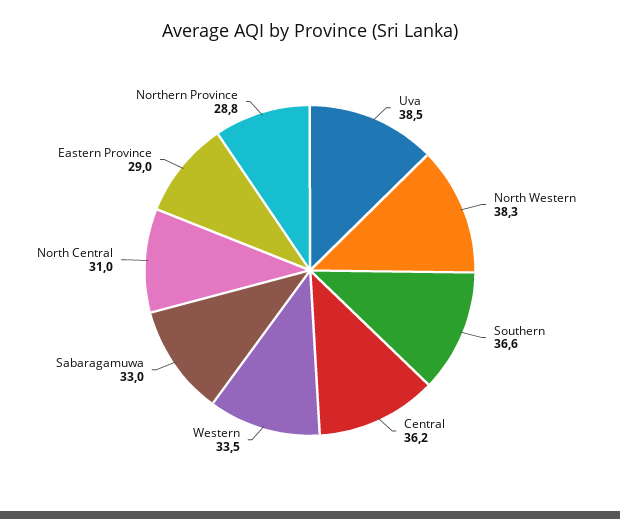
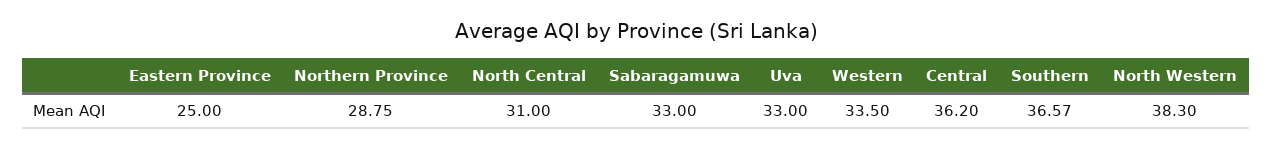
  {
-   "Uva": 38.5,
+   "Uva": 33,
    "North Western": 38.3,
    "Southern": 36.57,
    "Central": 36.2,
    "Western": 33.5,
    "Sabaragamuwa": 33,
    "North Central": 31,
-   "Eastern Province": 29,
+   "Eastern Province": 25,
    "Northern Province": 28.75
  }

